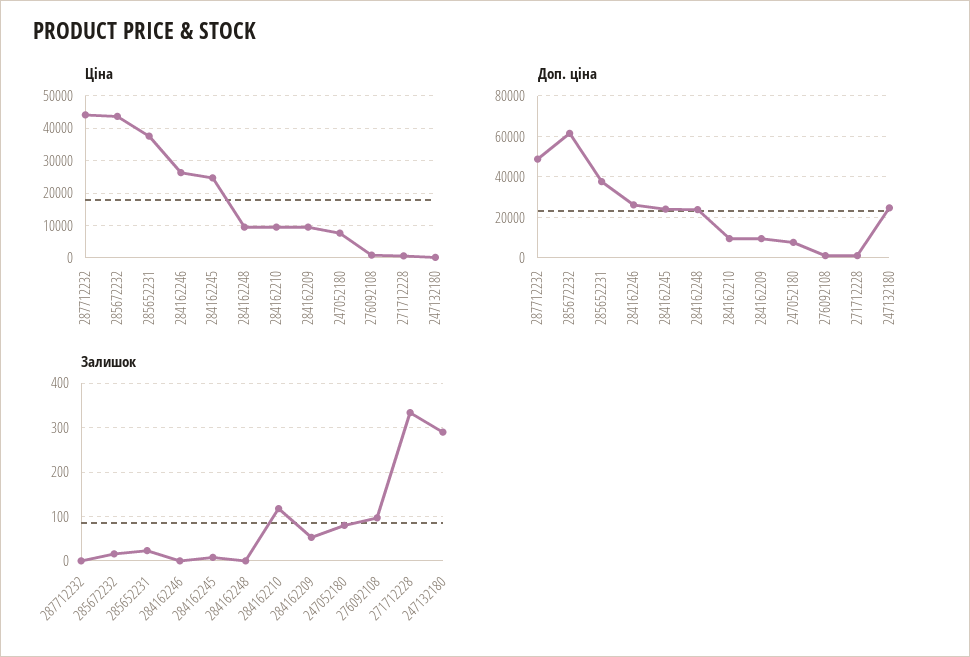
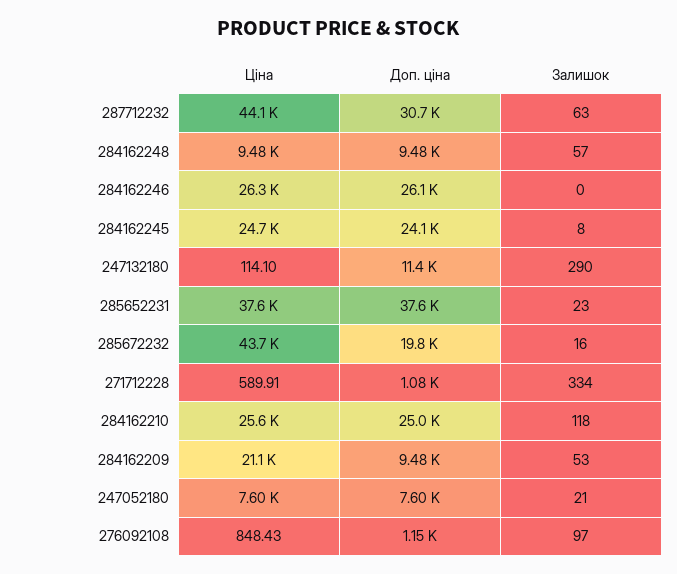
  {
    "Ціна": {
      "287712232": 44100,
      "285672232": 43700,
      "285652231": 37600,
      "284162246": 26300,
      "284162245": 24700,
      "284162248": 9480,
-     "284162210": 10000,
+     "284162210": 25600,
-     "284162209": 10000,
+     "284162209": 21100,
      "247052180": 7600,
      "276092108": 848.43,
      "271712228": 589.91,
      "247132180": 114.1
    },
    "Доп. ціна": {
-     "287712232": 50000,
+     "287712232": 30700,
-     "285672232": 60000,
+     "285672232": 19800,
      "285652231": 37600,
      "284162246": 26100,
      "284162245": 24100,
-     "284162248": 25000,
+     "284162248": 9480,
-     "284162210": 10000,
+     "284162210": 25000,
      "284162209": 9480,
      "247052180": 7600,
      "276092108": 1150,
      "271712228": 1080,
-     "247132180": 25000
+     "247132180": 11400
    },
    "Залишок": {
-     "287712232": 0,
+     "287712232": 63,
      "285672232": 16,
      "285652231": 23,
      "284162246": 0,
      "284162245": 8,
-     "284162248": 0,
+     "284162248": 57,
      "284162210": 118,
      "284162209": 53,
-     "247052180": 80,
+     "247052180": 21,
      "276092108": 97,
      "271712228": 334,
      "247132180": 290
    }
  }

